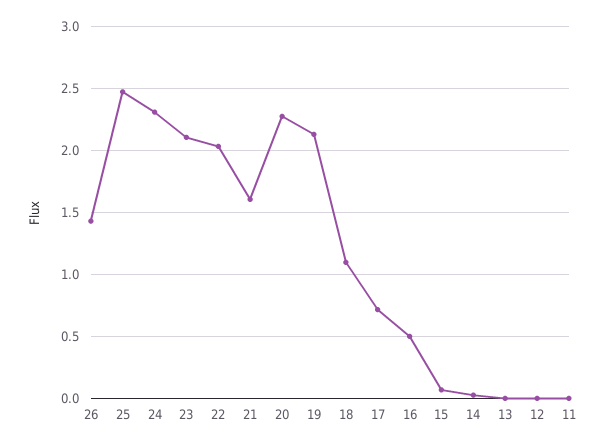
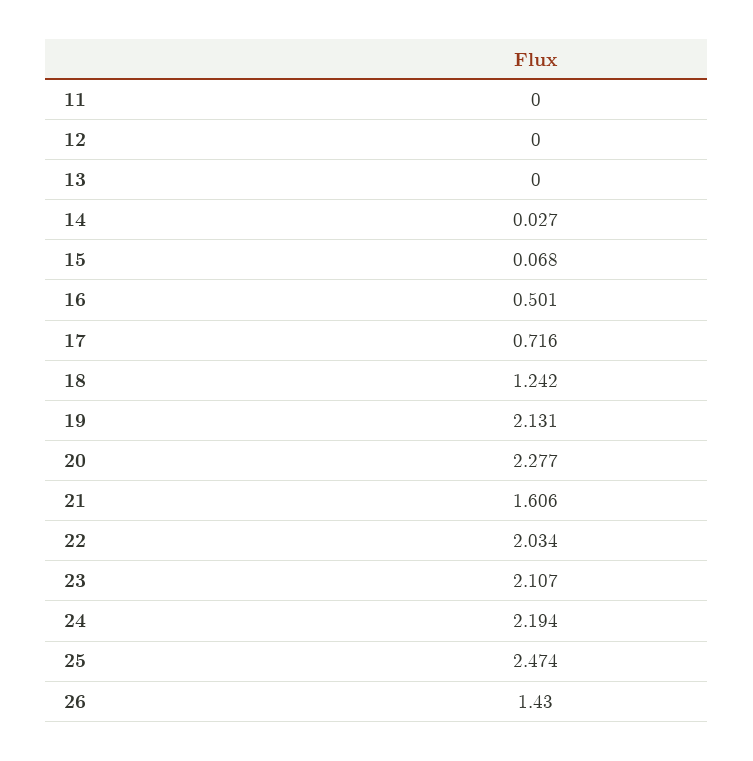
  {
    "26": 1.43,
    "25": 2.474,
-   "24": 2.3,
+   "24": 2.194,
    "23": 2.107,
    "22": 2.034,
    "21": 1.606,
    "20": 2.277,
    "19": 2.131,
-   "18": 1.1,
+   "18": 1.242,
    "17": 0.716,
    "16": 0.501,
    "15": 0.068,
    "14": 0.027,
    "13": 0,
    "12": 0,
    "11": 0
  }

